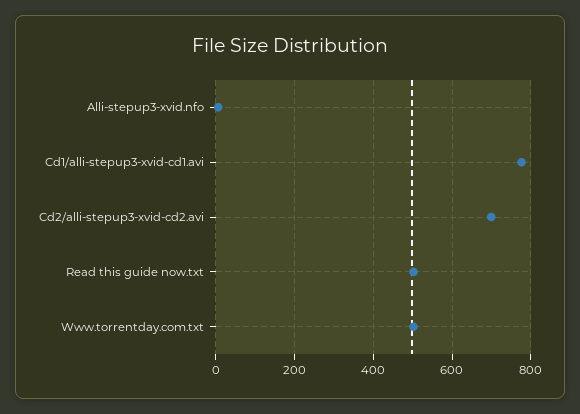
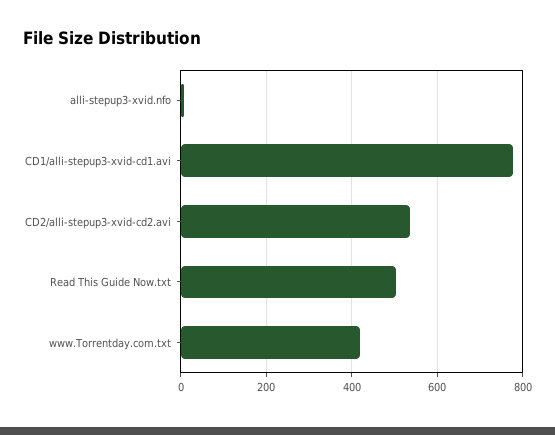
  {
    "Alli-stepup3-xvid.nfo": 0,
    "Cd1/alli-stepup3-xvid-cd1.avi": 780,
-   "Cd2/alli-stepup3-xvid-cd2.avi": 700,
+   "Cd2/alli-stepup3-xvid-cd2.avi": 540,
    "Read this guide now.txt": 500,
-   "Www.torrentday.com.txt": 500
+   "Www.torrentday.com.txt": 420
  }

